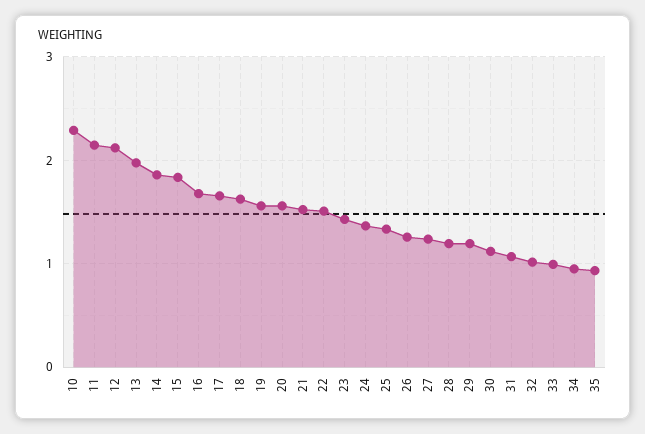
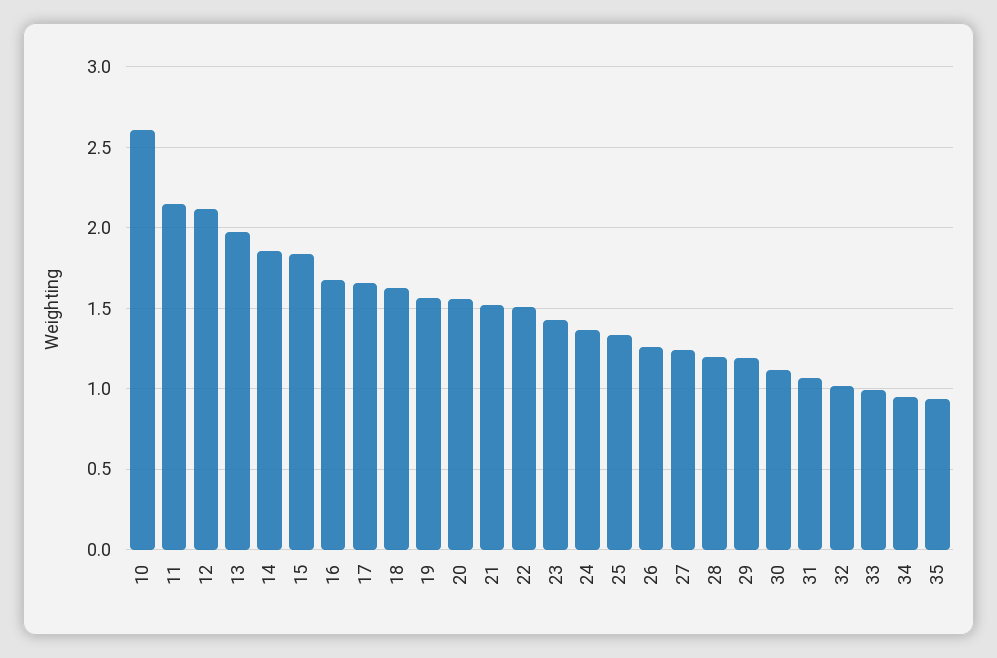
  {
-   "10": 2.3,
+   "10": 2.6,
    "11": 2.15,
    "12": 2.1,
    "13": 2,
    "14": 1.85,
    "15": 1.85,
    "16": 1.7,
    "17": 1.65,
    "18": 1.65,
    "19": 1.55,
    "20": 1.55,
    "21": 1.5,
    "22": 1.5,
    "23": 1.45,
    "24": 1.35,
    "25": 1.35,
    "26": 1.25,
    "27": 1.25,
    "28": 1.2,
    "29": 1.2,
    "30": 1.1,
    "31": 1.05,
    "32": 1,
    "33": 1,
    "34": 0.95,
    "35": 0.95
  }

